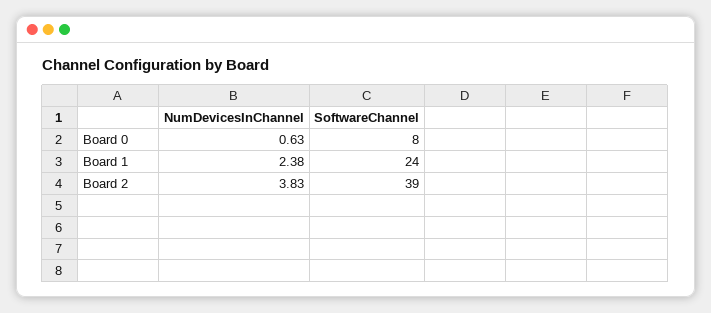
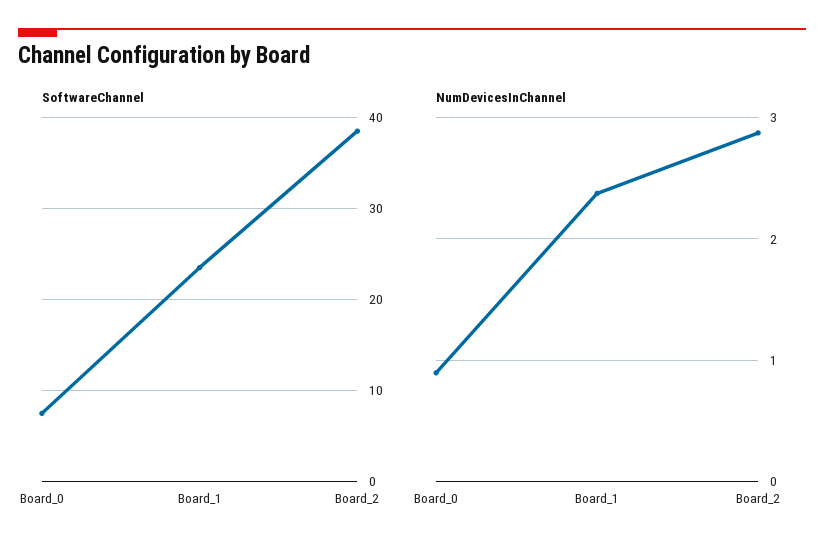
  {
    "NumDevicesInChannel": {
-     "Board 0": 0.63,
+     "Board 0": 0.9,
      "Board 1": 2.38,
-     "Board 2": 3.83
+     "Board 2": 2.9
    },
    "SoftwareChannel": {
      "Board 0": 8,
      "Board 1": 24,
      "Board 2": 39
    }
  }

